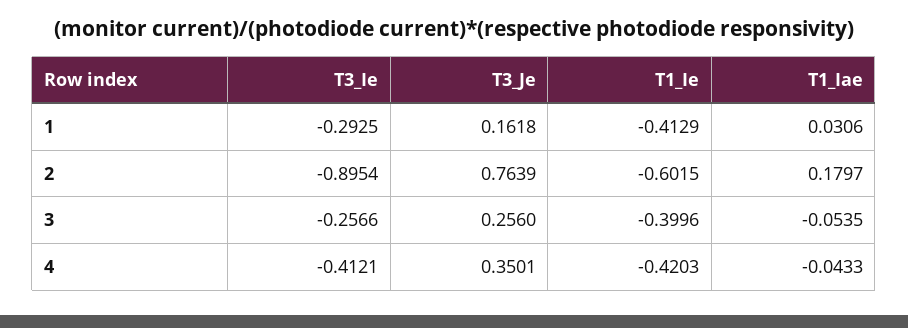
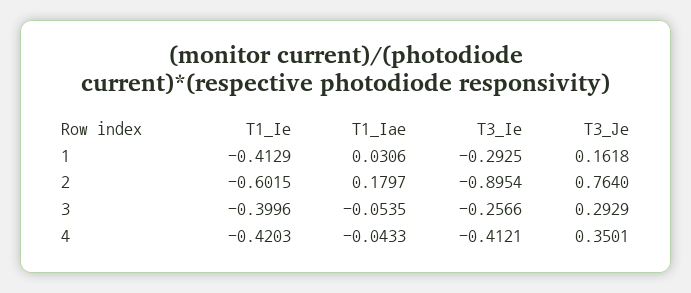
  {
    "T3_Ie": {
      "1": -0.2925,
      "2": -0.8954,
      "3": -0.2566,
      "4": -0.4121
    },
    "T3_Je": {
      "1": 0.1618,
-     "2": 0.7639,
+     "2": 0.764,
-     "3": 0.256,
+     "3": 0.2929,
      "4": 0.3501
    },
    "T1_Ie": {
      "1": -0.4129,
      "2": -0.6015,
      "3": -0.3996,
      "4": -0.4203
    },
    "T1_Iae": {
      "1": 0.0306,
      "2": 0.1797,
      "3": -0.0535,
      "4": -0.0433
    }
  }

